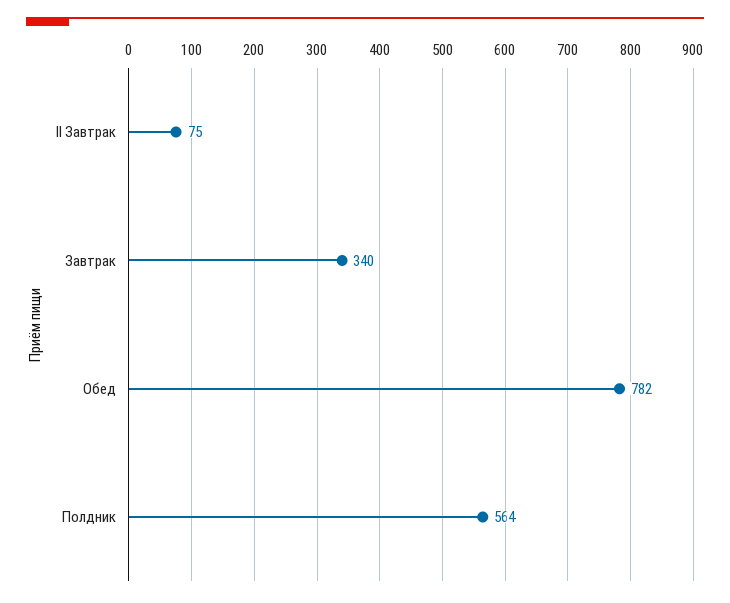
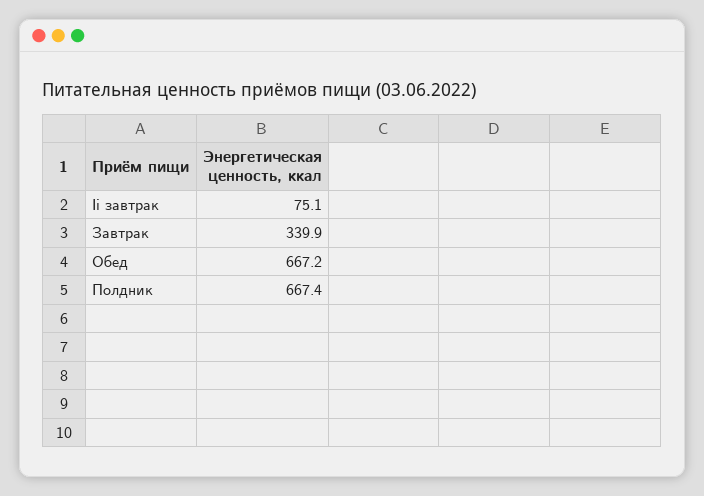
  {
    "II Завтрак": 75.1,
    "Завтрак": 339.9,
-   "Обед": 782,
+   "Обед": 667.2,
-   "Полдник": 564
+   "Полдник": 667.4
  }

